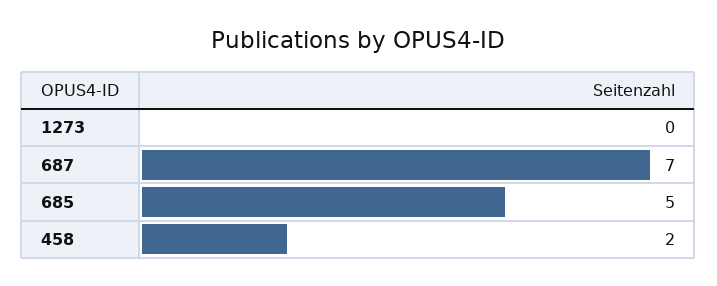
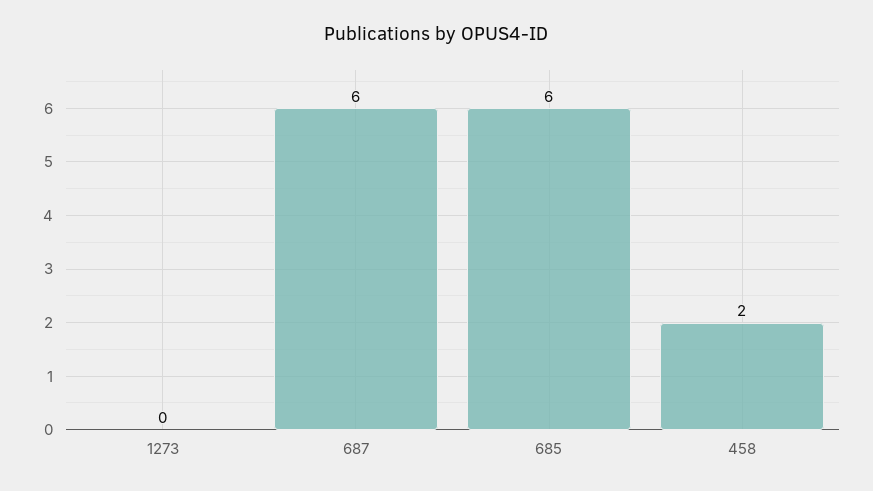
  {
    "1273": 0,
-   "687": 7,
+   "687": 6,
-   "685": 5,
+   "685": 6,
    "458": 2
  }

